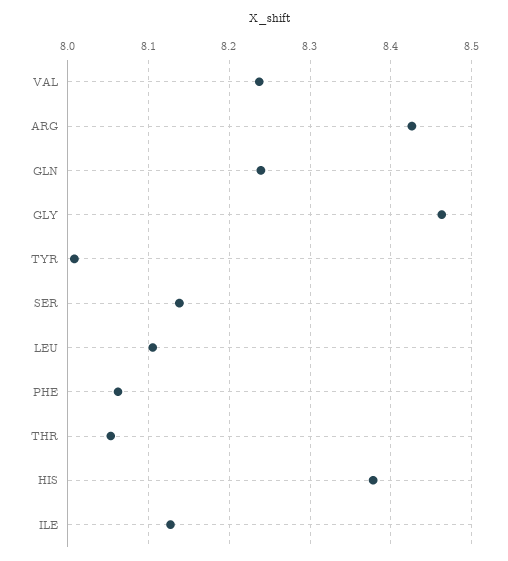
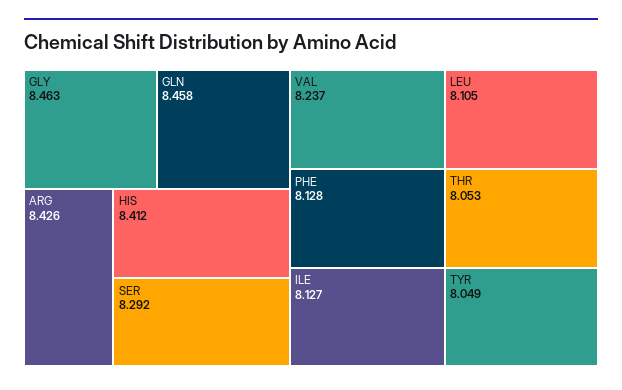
  {
    "VAL": 8.237,
    "ARG": 8.426,
-   "GLN": 8.24,
+   "GLN": 8.458,
    "GLY": 8.463,
-   "TYR": 8.01,
+   "TYR": 8.049,
-   "SER": 8.14,
+   "SER": 8.292,
    "LEU": 8.105,
-   "PHE": 8.06,
+   "PHE": 8.128,
    "THR": 8.053,
-   "HIS": 8.38,
+   "HIS": 8.412,
    "ILE": 8.127
  }

